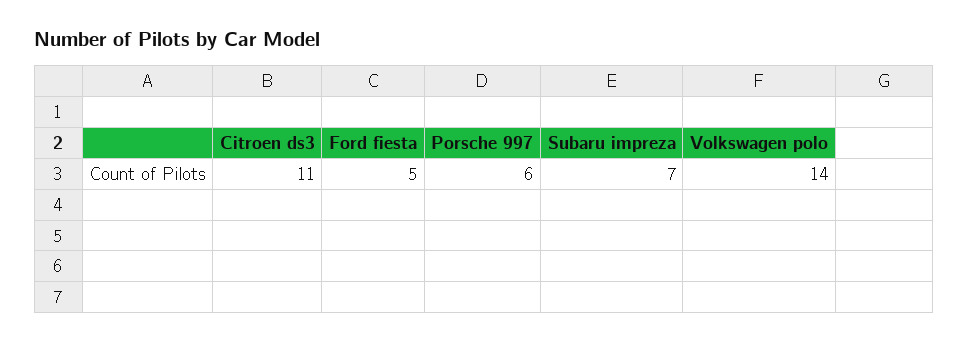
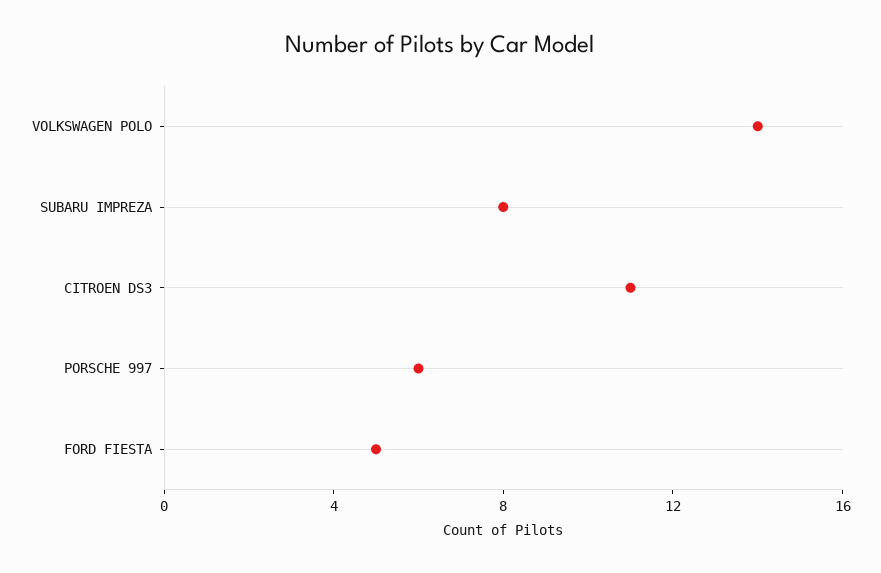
  {
    "Citroen ds3": 11,
    "Ford fiesta": 5,
    "Porsche 997": 6,
-   "Subaru impreza": 7,
+   "Subaru impreza": 8,
    "Volkswagen polo": 14
  }

